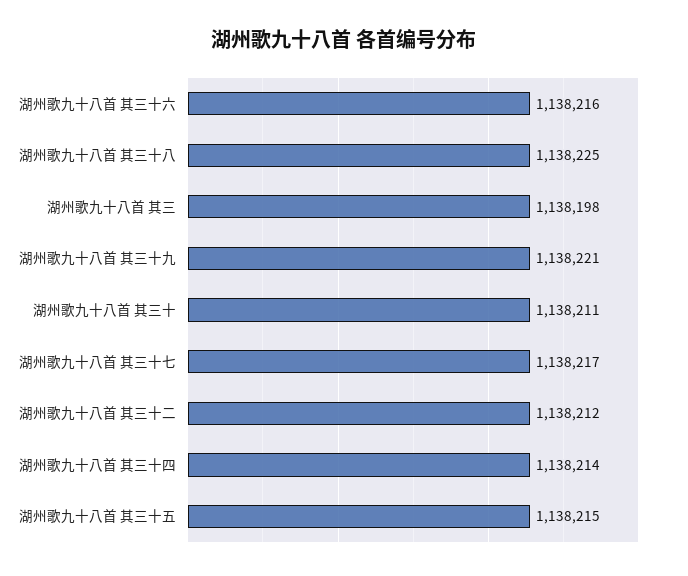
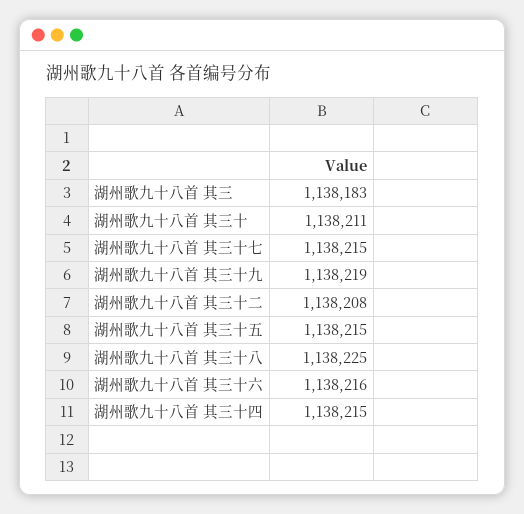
  {
    "湖州歌九十八首 其三十六": 1138216,
    "湖州歌九十八首 其三十八": 1138225,
-   "湖州歌九十八首 其三": 1138198,
+   "湖州歌九十八首 其三": 1138183,
-   "湖州歌九十八首 其三十九": 1138221,
+   "湖州歌九十八首 其三十九": 1138219,
    "湖州歌九十八首 其三十": 1138211,
-   "湖州歌九十八首 其三十七": 1138217,
+   "湖州歌九十八首 其三十七": 1138215,
-   "湖州歌九十八首 其三十二": 1138212,
+   "湖州歌九十八首 其三十二": 1138208,
-   "湖州歌九十八首 其三十四": 1138214,
+   "湖州歌九十八首 其三十四": 1138215,
    "湖州歌九十八首 其三十五": 1138215
  }

